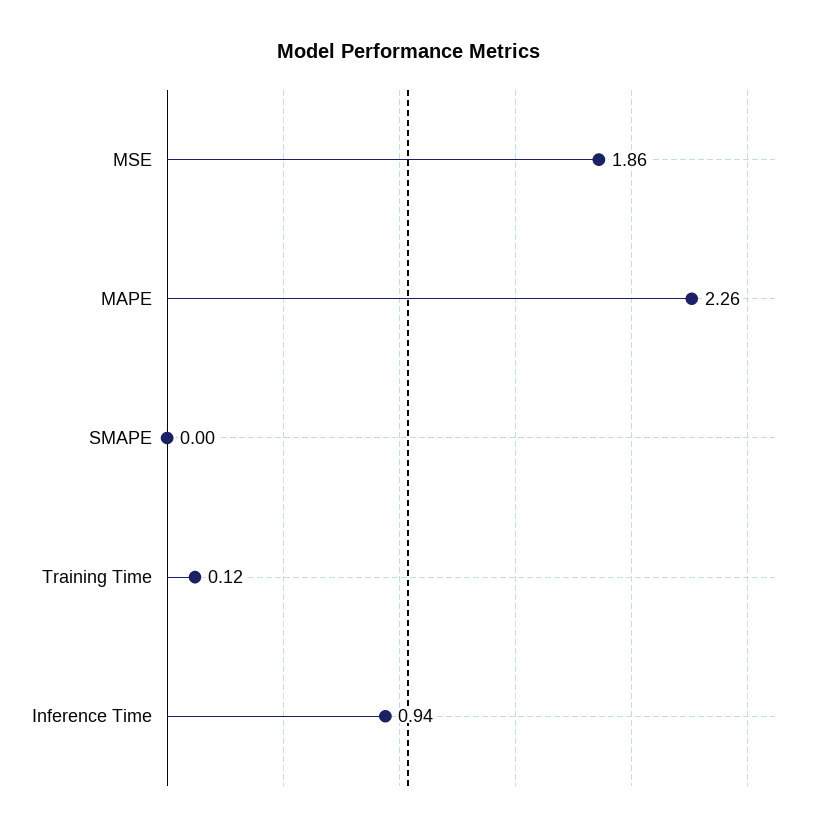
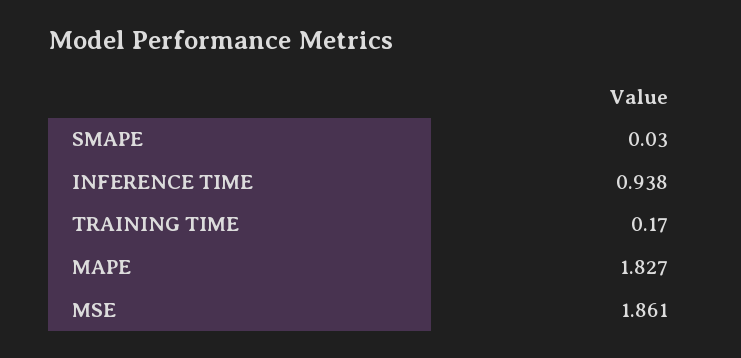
  {
    "MSE": 1.861,
-   "MAPE": 2.26,
+   "MAPE": 1.827,
-   "SMAPE": 0,
+   "SMAPE": 0.03,
-   "Training Time": 0.12,
+   "Training Time": 0.17,
    "Inference Time": 0.938
  }

